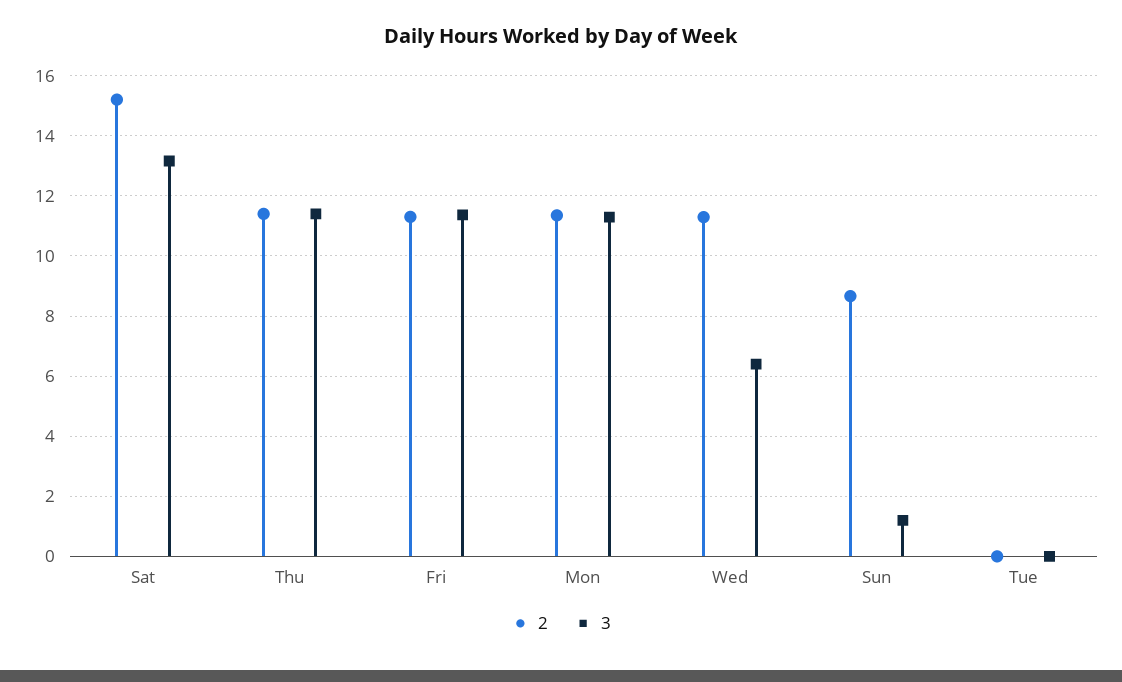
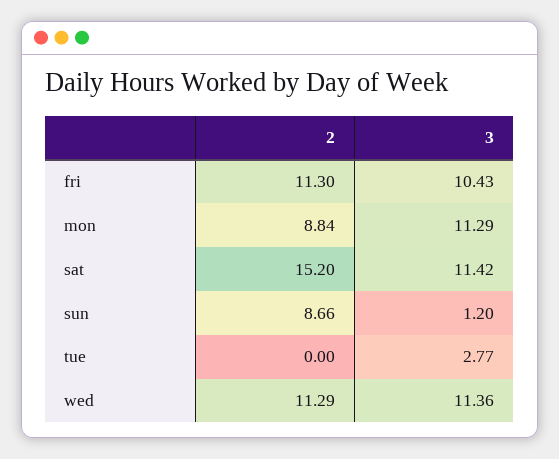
  {
    "2": {
      "Sat": 15.2,
-     "Thu": 11.4,
      "Fri": 11.3,
-     "Mon": 11.4,
+     "Mon": 8.84,
      "Wed": 11.29,
      "Sun": 8.66,
      "Tue": 0
    },
    "3": {
-     "Sat": 13.2,
+     "Sat": 11.42,
-     "Thu": 11.4,
-     "Fri": 11.4,
+     "Fri": 10.43,
      "Mon": 11.29,
-     "Wed": 6.4,
+     "Wed": 11.36,
      "Sun": 1.2,
-     "Tue": 0
+     "Tue": 2.77
    }
  }

